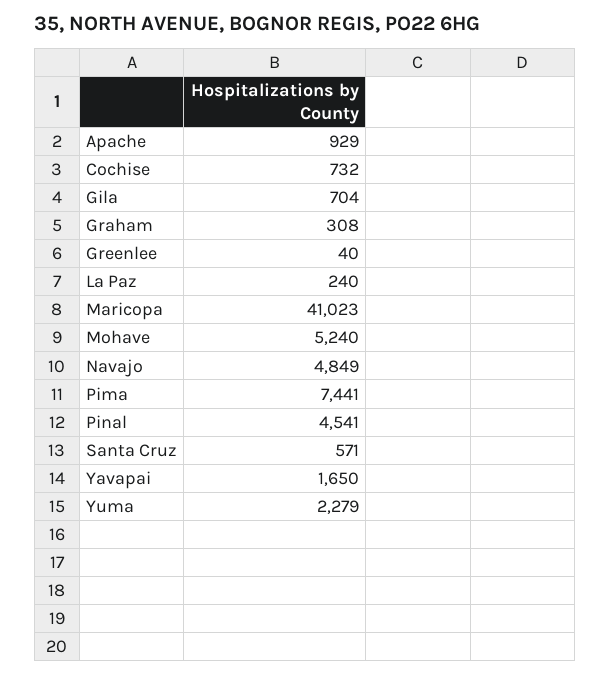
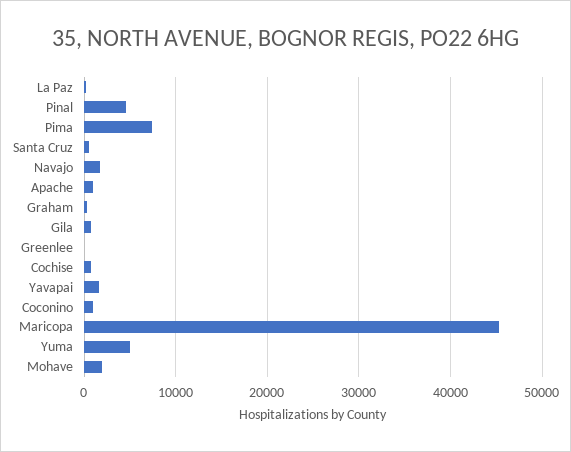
  {
    "Apache": 929,
    "Cochise": 732,
    "Gila": 704,
    "Graham": 308,
    "Greenlee": 40,
    "La Paz": 240,
-   "Maricopa": 41023,
+   "Maricopa": 45000,
-   "Mohave": 5240,
+   "Mohave": 2000,
-   "Navajo": 4849,
+   "Navajo": 2000,
    "Pima": 7441,
    "Pinal": 4541,
    "Santa Cruz": 571,
    "Yavapai": 1650,
-   "Yuma": 2279
+   "Yuma": 5000,
+   "Coconino": 1000
  }

